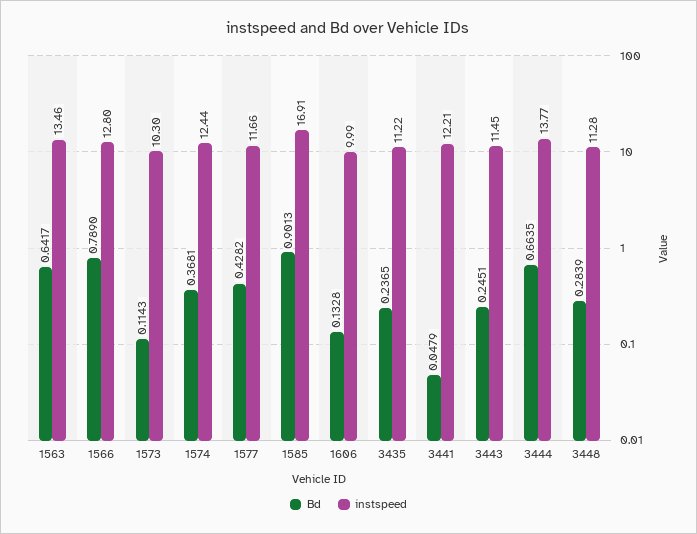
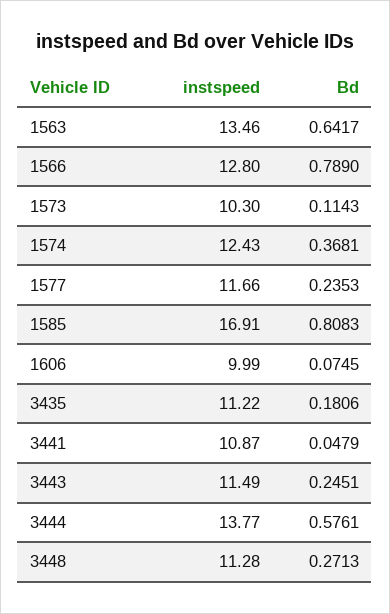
  {
    "Bd": {
      "1563": 0.6417,
      "1566": 0.789,
      "1573": 0.1143,
      "1574": 0.3681,
-     "1577": 0.4282,
+     "1577": 0.2353,
-     "1585": 0.9013,
+     "1585": 0.8083,
-     "1606": 0.1328,
+     "1606": 0.0745,
-     "3435": 0.2365,
+     "3435": 0.1806,
      "3441": 0.0479,
      "3443": 0.2451,
-     "3444": 0.6635,
+     "3444": 0.5761,
-     "3448": 0.2839
+     "3448": 0.2713
    },
    "instspeed": {
      "1563": 13.46,
      "1566": 12.8,
      "1573": 10.3,
-     "1574": 12.44,
+     "1574": 12.43,
      "1577": 11.66,
      "1585": 16.91,
      "1606": 9.99,
      "3435": 11.22,
-     "3441": 12.21,
+     "3441": 10.87,
-     "3443": 11.45,
+     "3443": 11.49,
      "3444": 13.77,
      "3448": 11.28
    }
  }

